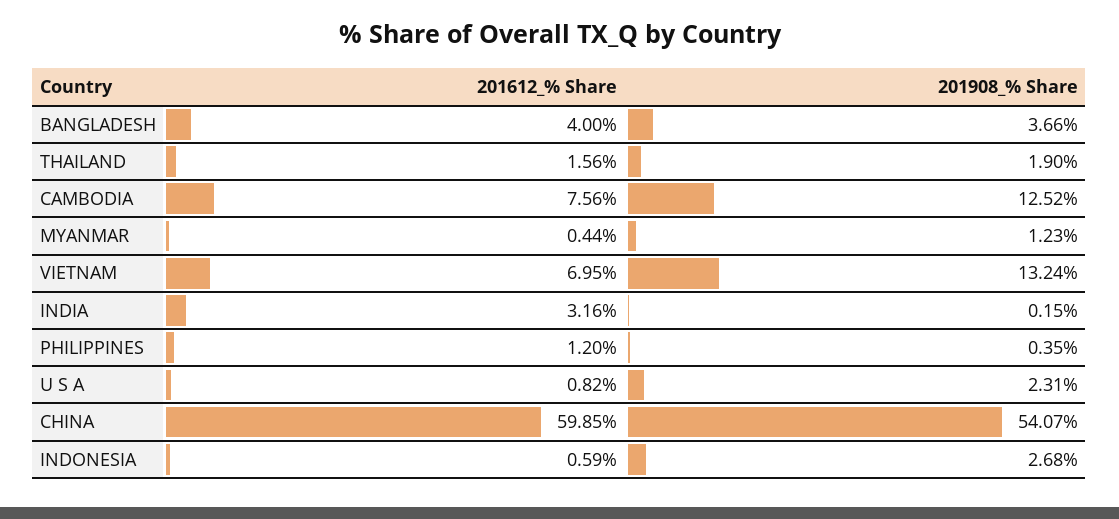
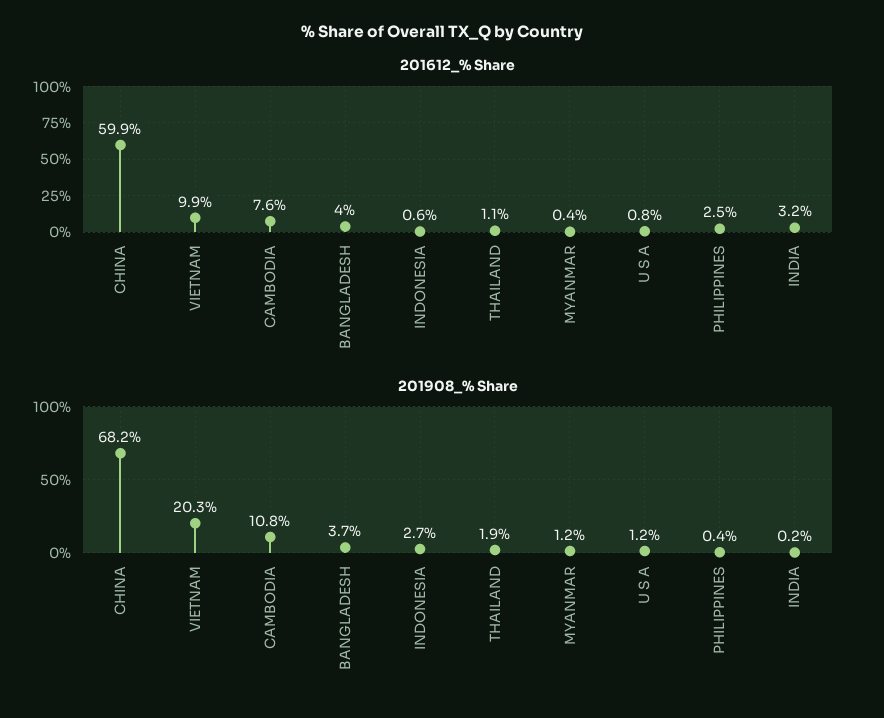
  {
    "201612_% Share": {
      "BANGLADESH": 4,
-     "THAILAND": 1.56,
+     "THAILAND": 1.1,
      "CAMBODIA": 7.56,
      "MYANMAR": 0.44,
-     "VIETNAM": 6.95,
+     "VIETNAM": 9.9,
      "INDIA": 3.16,
-     "PHILIPPINES": 1.2,
+     "PHILIPPINES": 2.5,
      "U S A": 0.82,
      "CHINA": 59.85,
      "INDONESIA": 0.59
    },
    "201908_% Share": {
      "BANGLADESH": 3.66,
      "THAILAND": 1.9,
-     "CAMBODIA": 12.52,
+     "CAMBODIA": 10.8,
      "MYANMAR": 1.23,
-     "VIETNAM": 13.24,
+     "VIETNAM": 20.3,
      "INDIA": 0.15,
      "PHILIPPINES": 0.35,
-     "U S A": 2.31,
+     "U S A": 1.2,
-     "CHINA": 54.07,
+     "CHINA": 68.2,
      "INDONESIA": 2.68
    }
  }

